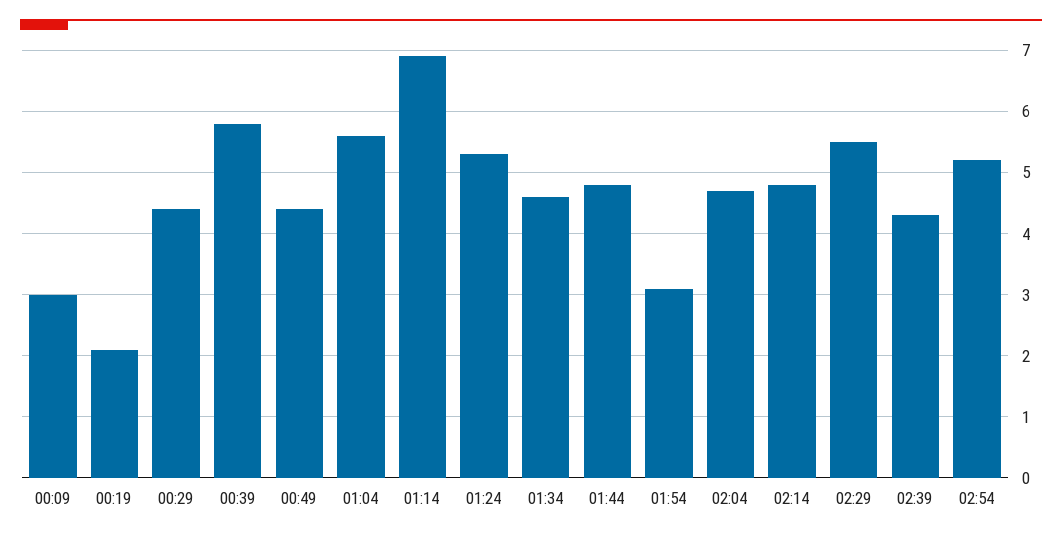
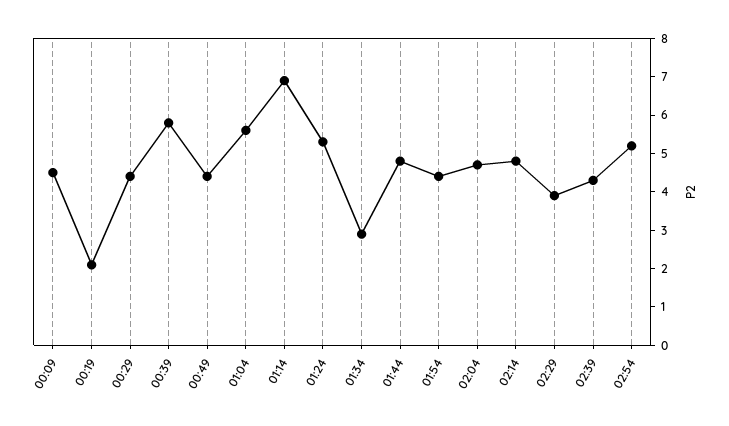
  {
-   "00:09": 3,
+   "00:09": 4.5,
    "00:19": 2.1,
    "00:29": 4.4,
    "00:39": 5.8,
    "00:49": 4.4,
    "01:04": 5.6,
    "01:14": 6.9,
    "01:24": 5.3,
-   "01:34": 4.6,
+   "01:34": 3,
    "01:44": 4.8,
-   "01:54": 3.1,
+   "01:54": 4.5,
    "02:04": 4.7,
    "02:14": 4.8,
-   "02:29": 5.5,
+   "02:29": 4,
    "02:39": 4.3,
    "02:54": 5.2
  }

